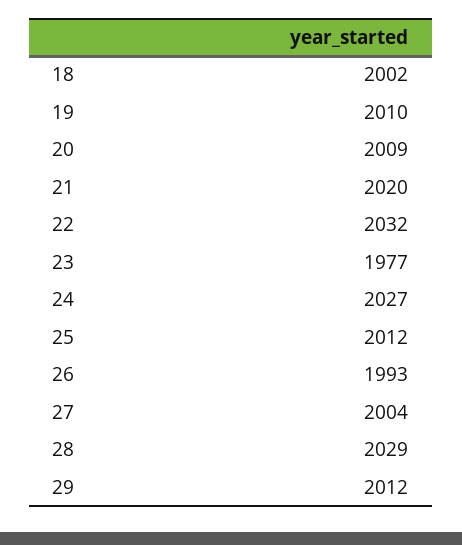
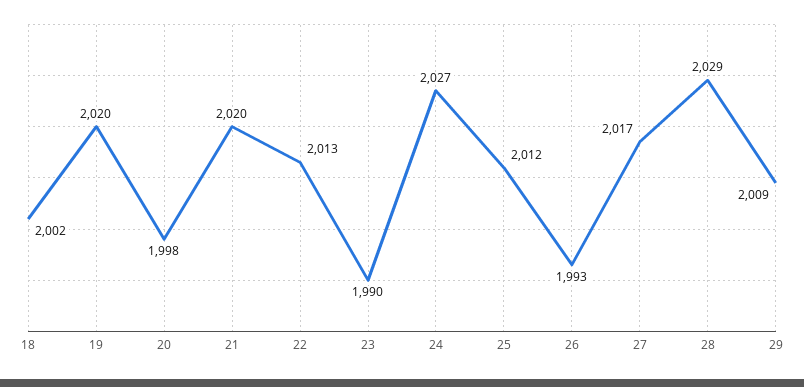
  {
    "18": 2002,
-   "19": 2010,
+   "19": 2020,
-   "20": 2009,
+   "20": 1998,
    "21": 2020,
-   "22": 2032,
+   "22": 2013,
-   "23": 1977,
+   "23": 1990,
    "24": 2027,
    "25": 2012,
    "26": 1993,
-   "27": 2004,
+   "27": 2017,
    "28": 2029,
-   "29": 2012
+   "29": 2009
  }

